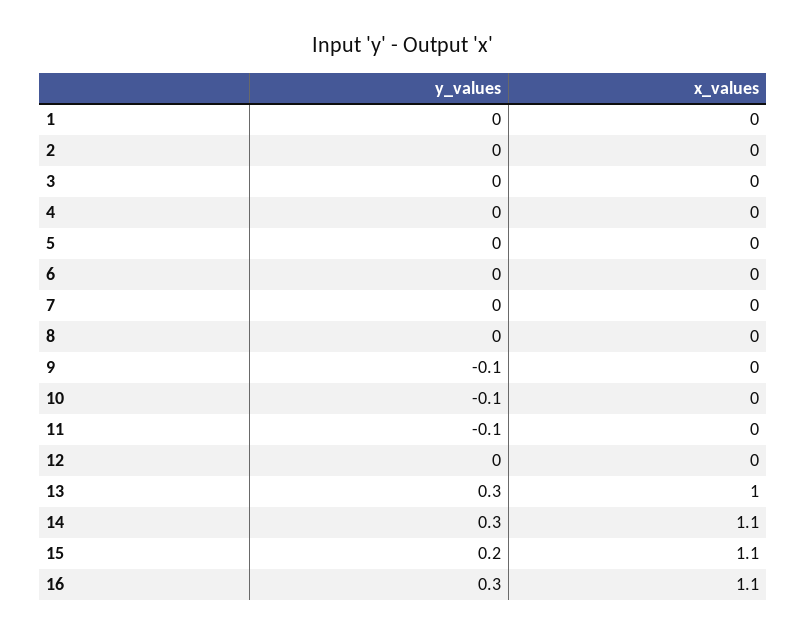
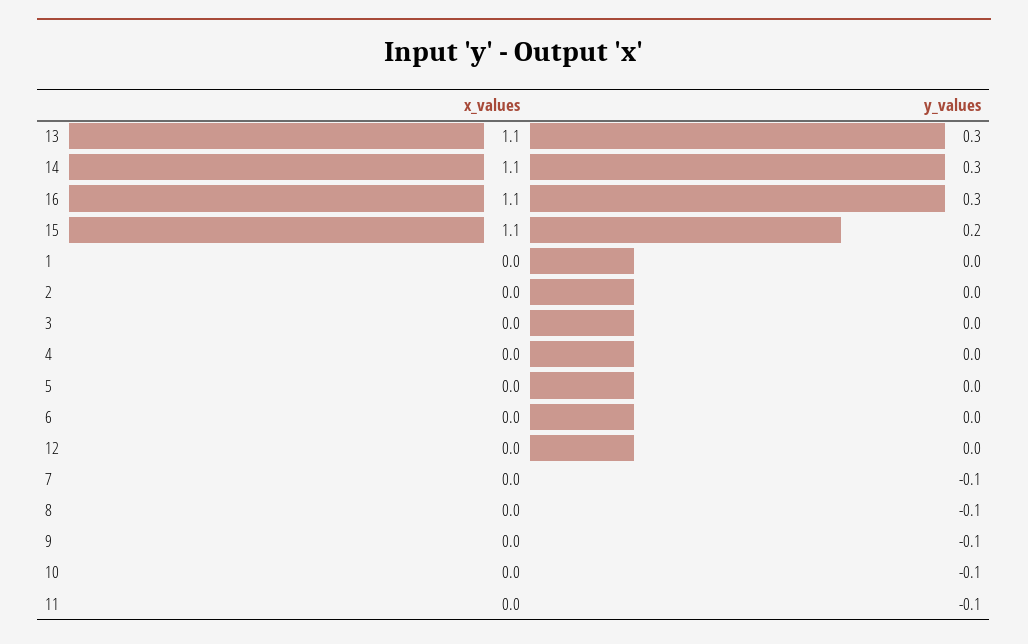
  {
    "y_values": {
      "1": 0,
      "2": 0,
      "3": 0,
      "4": 0,
      "5": 0,
      "6": 0,
-     "7": 0,
+     "7": -0.1,
-     "8": 0,
+     "8": -0.1,
      "9": -0.1,
      "10": -0.1,
      "11": -0.1,
      "12": 0,
      "13": 0.3,
      "14": 0.3,
      "15": 0.2,
      "16": 0.3
    },
    "x_values": {
      "1": 0,
      "2": 0,
      "3": 0,
      "4": 0,
      "5": 0,
      "6": 0,
      "7": 0,
      "8": 0,
      "9": 0,
      "10": 0,
      "11": 0,
      "12": 0,
-     "13": 1,
+     "13": 1.1,
      "14": 1.1,
      "15": 1.1,
      "16": 1.1
    }
  }

